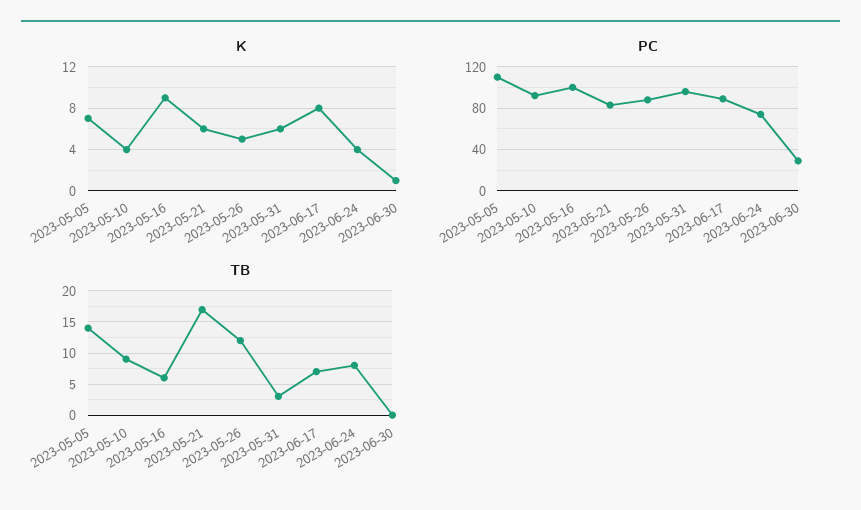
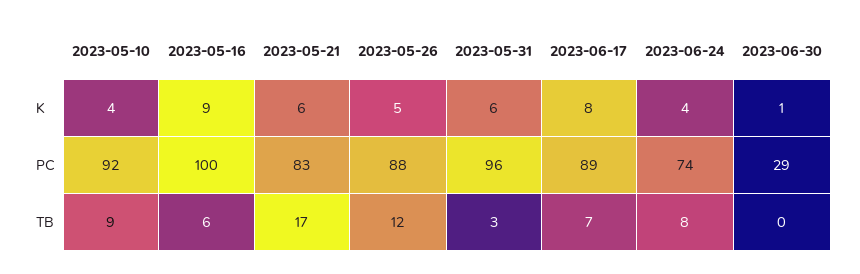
  {
    "K": {
-     "2023-05-05": 7,
      "2023-05-10": 4,
      "2023-05-16": 9,
      "2023-05-21": 6,
      "2023-05-26": 5,
      "2023-05-31": 6,
      "2023-06-17": 8,
      "2023-06-24": 4,
      "2023-06-30": 1
    },
    "PC": {
-     "2023-05-05": 110,
      "2023-05-10": 92,
      "2023-05-16": 100,
      "2023-05-21": 83,
      "2023-05-26": 88,
      "2023-05-31": 96,
      "2023-06-17": 89,
      "2023-06-24": 74,
      "2023-06-30": 29
    },
    "TB": {
-     "2023-05-05": 14,
      "2023-05-10": 9,
      "2023-05-16": 6,
      "2023-05-21": 17,
      "2023-05-26": 12,
      "2023-05-31": 3,
      "2023-06-17": 7,
      "2023-06-24": 8,
      "2023-06-30": 0
    }
  }

